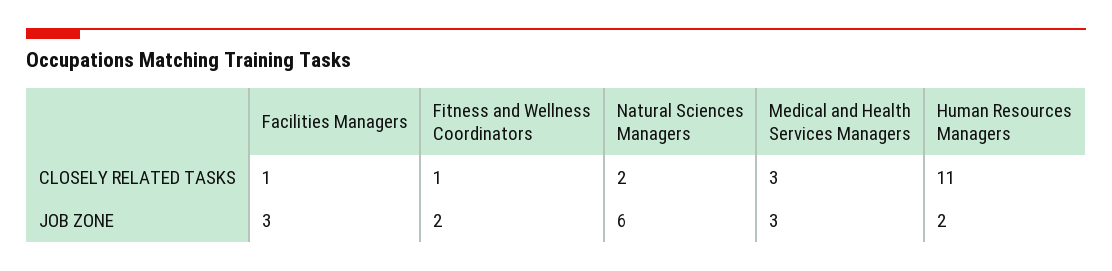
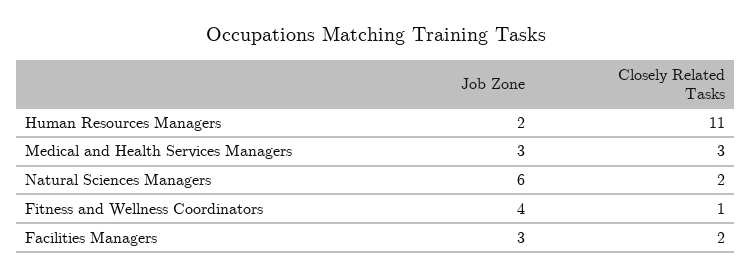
  {
    "Facilities Managers": {
-     "CLOSELY RELATED TASKS": 1,
+     "CLOSELY RELATED TASKS": 2,
      "JOB ZONE": 3
    },
    "Fitness and Wellness Coordinators": {
      "CLOSELY RELATED TASKS": 1,
-     "JOB ZONE": 2
+     "JOB ZONE": 4
    },
    "Natural Sciences Managers": {
      "CLOSELY RELATED TASKS": 2,
      "JOB ZONE": 6
    },
    "Medical and Health Services Managers": {
      "CLOSELY RELATED TASKS": 3,
      "JOB ZONE": 3
    },
    "Human Resources Managers": {
      "CLOSELY RELATED TASKS": 11,
      "JOB ZONE": 2
    }
  }

